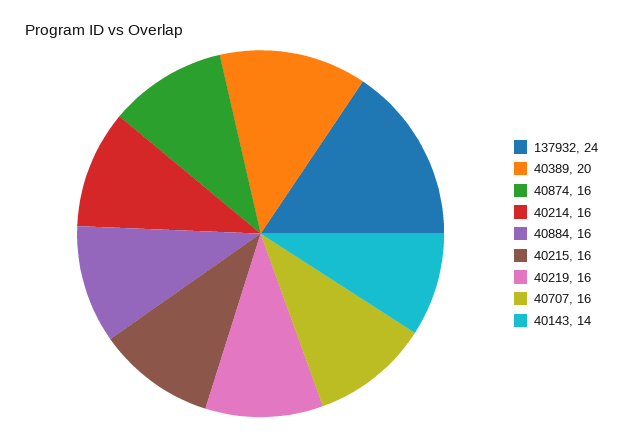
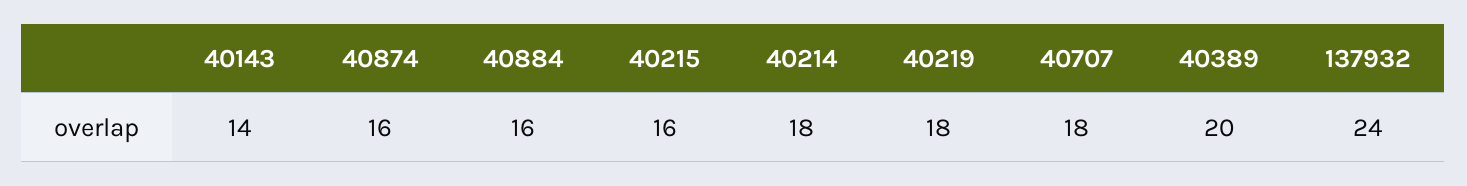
  {
    "137932": 24,
    "40389": 20,
    "40874": 16,
-   "40214": 16,
+   "40214": 18,
    "40884": 16,
    "40215": 16,
-   "40219": 16,
+   "40219": 18,
-   "40707": 16,
+   "40707": 18,
    "40143": 14
  }

